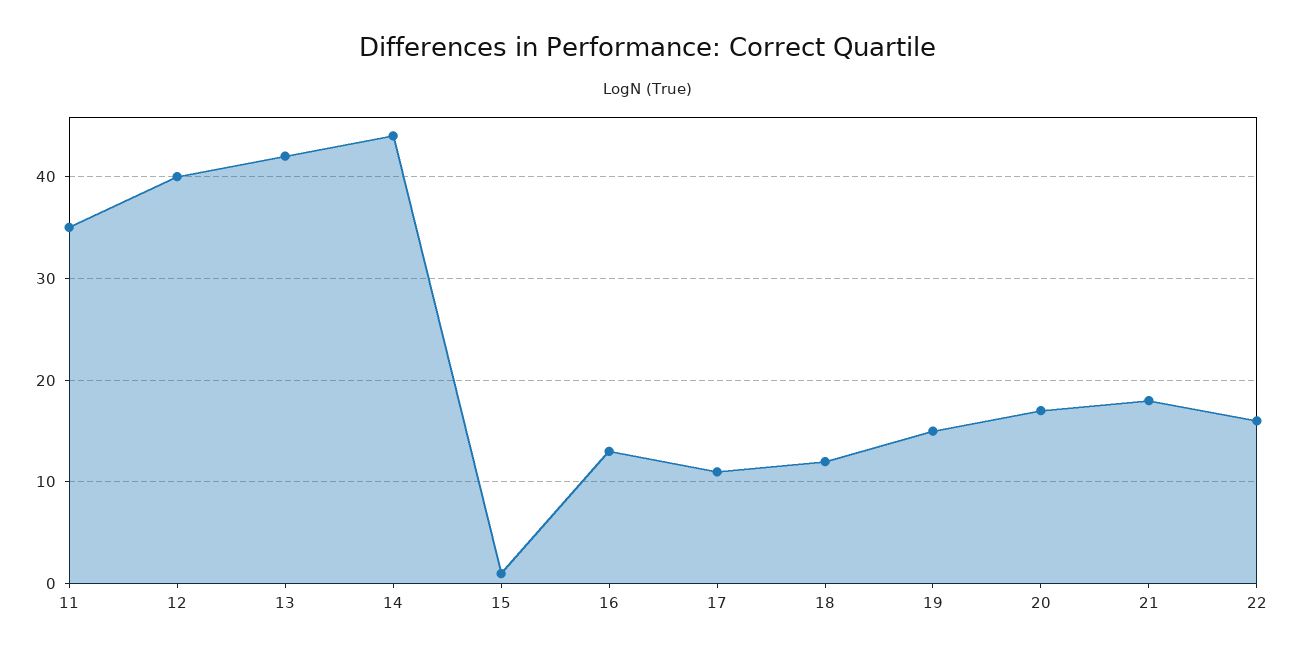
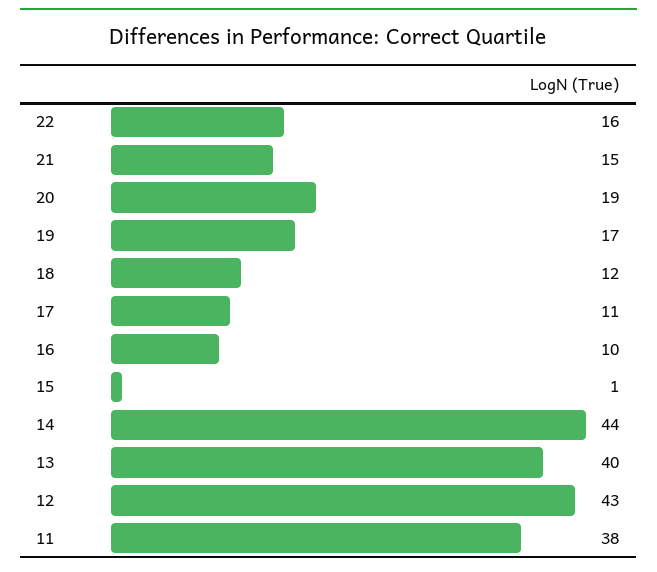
  {
-   "11": 35,
+   "11": 38,
-   "12": 40,
+   "12": 43,
-   "13": 42,
+   "13": 40,
    "14": 44,
    "15": 1,
-   "16": 13,
+   "16": 10,
    "17": 11,
    "18": 12,
-   "19": 15,
+   "19": 17,
-   "20": 17,
+   "20": 19,
-   "21": 18,
+   "21": 15,
    "22": 16
  }

